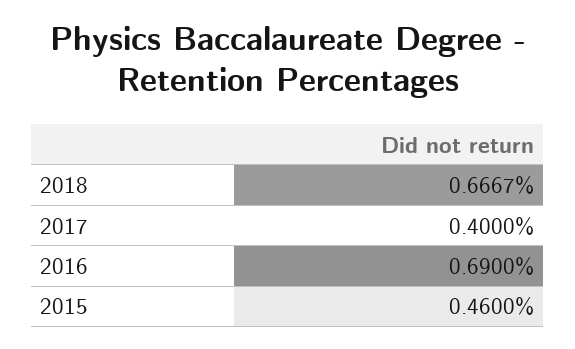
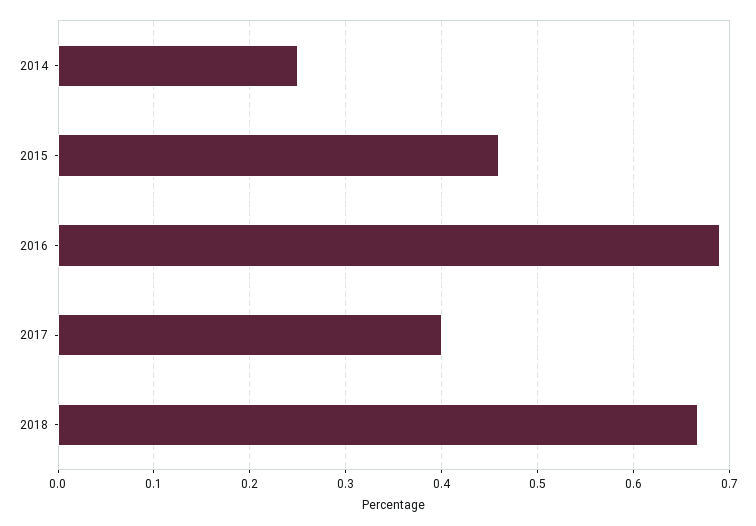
  {
    "2018": 0.6667,
    "2017": 0.4,
    "2016": 0.69,
-   "2015": 0.46
+   "2015": 0.46,
+   "2014": 0.25
  }

